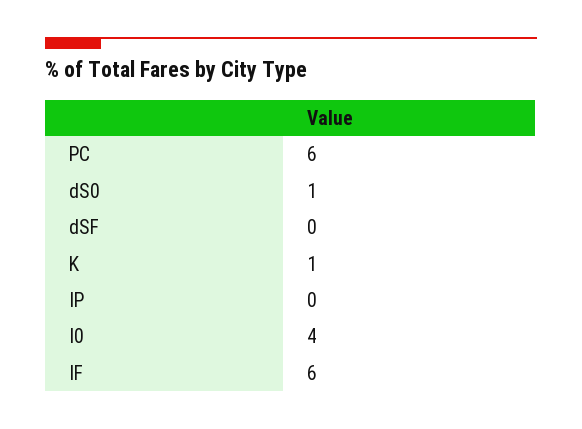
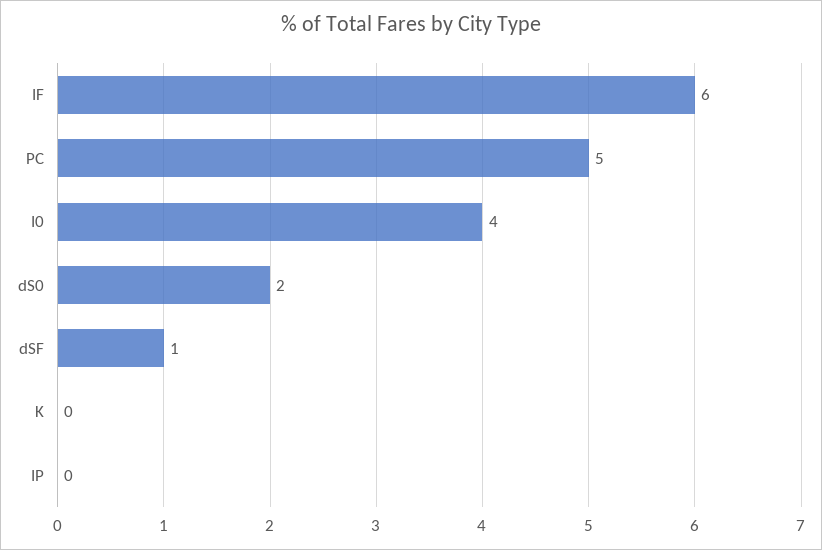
  {
-   "PC": 6,
+   "PC": 5,
-   "dS0": 1,
+   "dS0": 2,
-   "dSF": 0,
+   "dSF": 1,
-   "K": 1,
+   "K": 0,
    "IP": 0,
    "I0": 4,
    "IF": 6
  }

